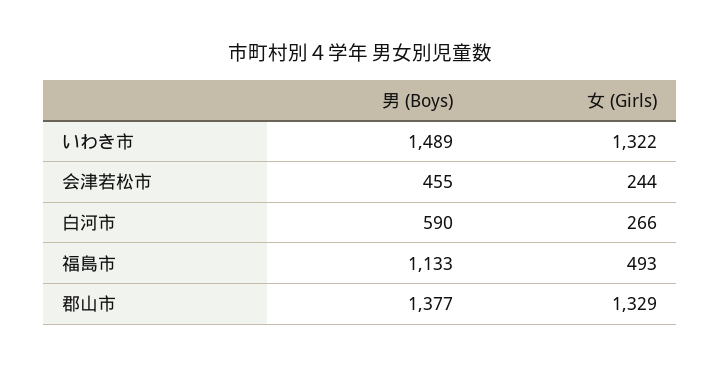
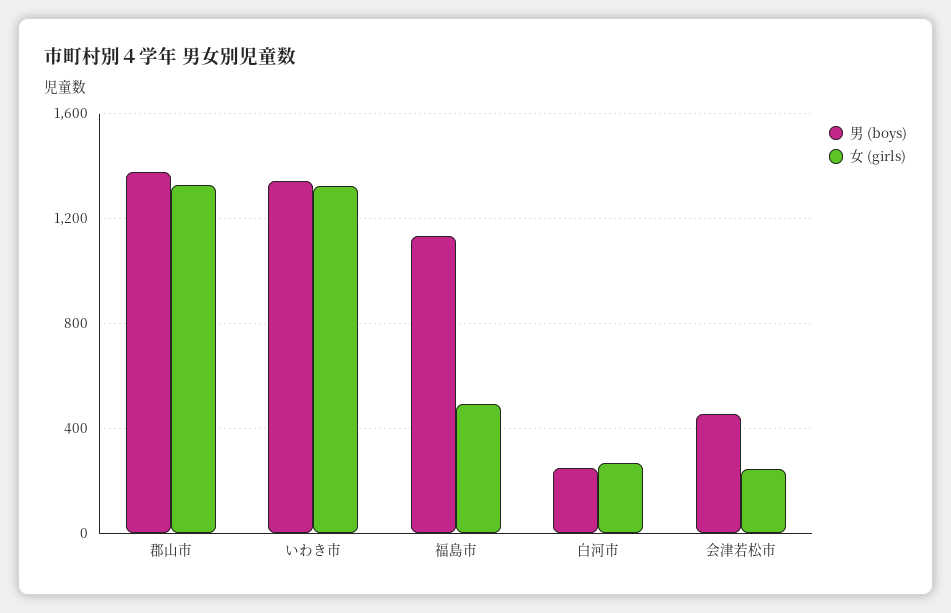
  {
    "男 (Boys)": {
-     "いわき市": 1489,
+     "いわき市": 1350,
      "会津若松市": 455,
-     "白河市": 590,
+     "白河市": 250,
      "福島市": 1133,
      "郡山市": 1377
    },
    "女 (Girls)": {
      "いわき市": 1322,
      "会津若松市": 244,
      "白河市": 266,
      "福島市": 493,
      "郡山市": 1329
    }
  }

